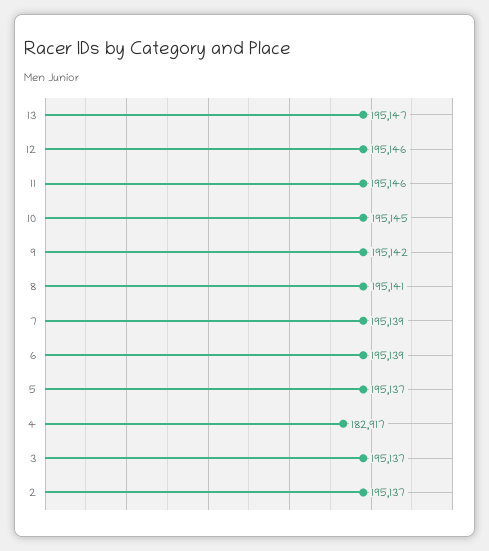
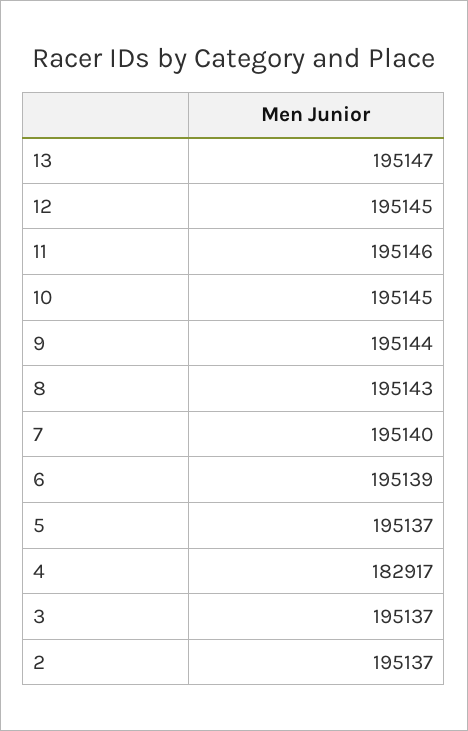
  {
    "13": 195147,
-   "12": 195146,
+   "12": 195145,
    "11": 195146,
    "10": 195145,
-   "9": 195142,
+   "9": 195144,
-   "8": 195141,
+   "8": 195143,
-   "7": 195139,
+   "7": 195140,
    "6": 195139,
    "5": 195137,
    "4": 182917,
    "3": 195137,
    "2": 195137
  }

